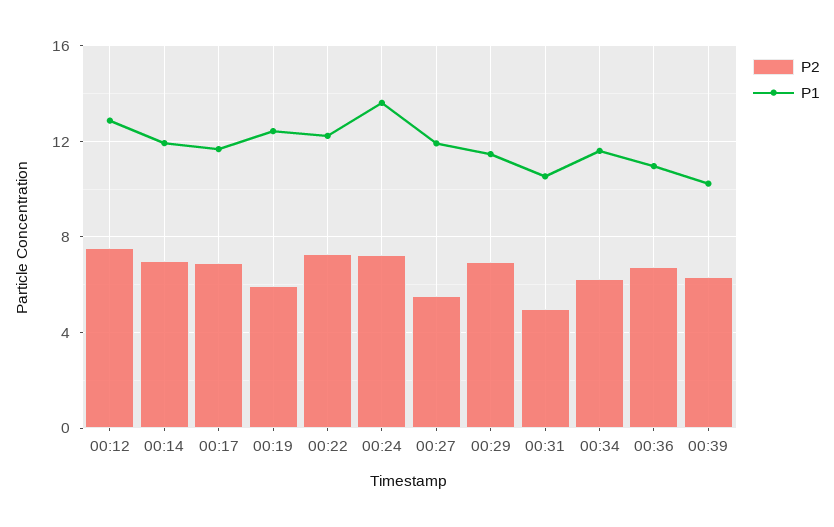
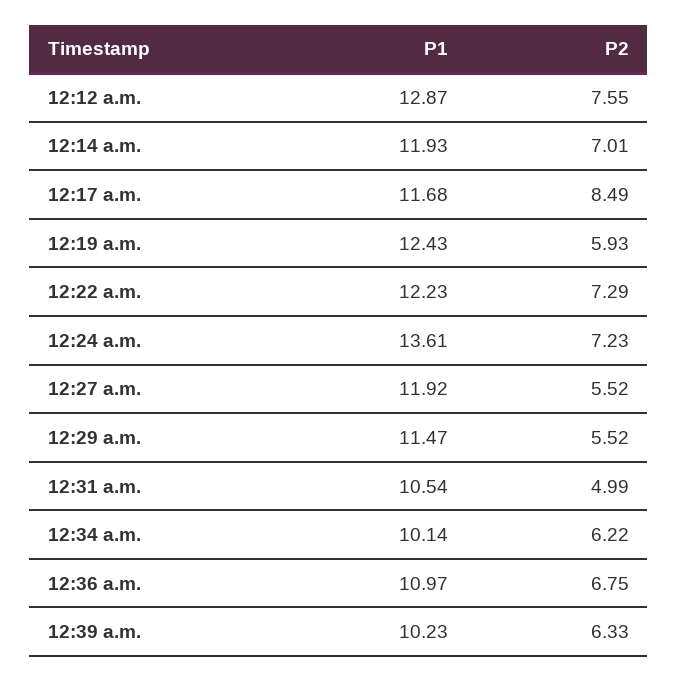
  {
    "P2": {
      "00:12": 7.55,
      "00:14": 7.01,
-     "00:17": 7,
+     "00:17": 8.49,
      "00:19": 5.93,
      "00:22": 7.29,
      "00:24": 7.23,
      "00:27": 5.52,
-     "00:29": 7,
+     "00:29": 5.52,
      "00:31": 4.99,
      "00:34": 6.22,
      "00:36": 6.75,
      "00:39": 6.33
    },
    "P1": {
      "00:12": 12.87,
      "00:14": 11.93,
      "00:17": 11.68,
      "00:19": 12.43,
      "00:22": 12.23,
      "00:24": 13.61,
      "00:27": 11.92,
      "00:29": 11.47,
      "00:31": 10.54,
-     "00:34": 11.5,
+     "00:34": 10.14,
      "00:36": 10.97,
      "00:39": 10.23
    }
  }

